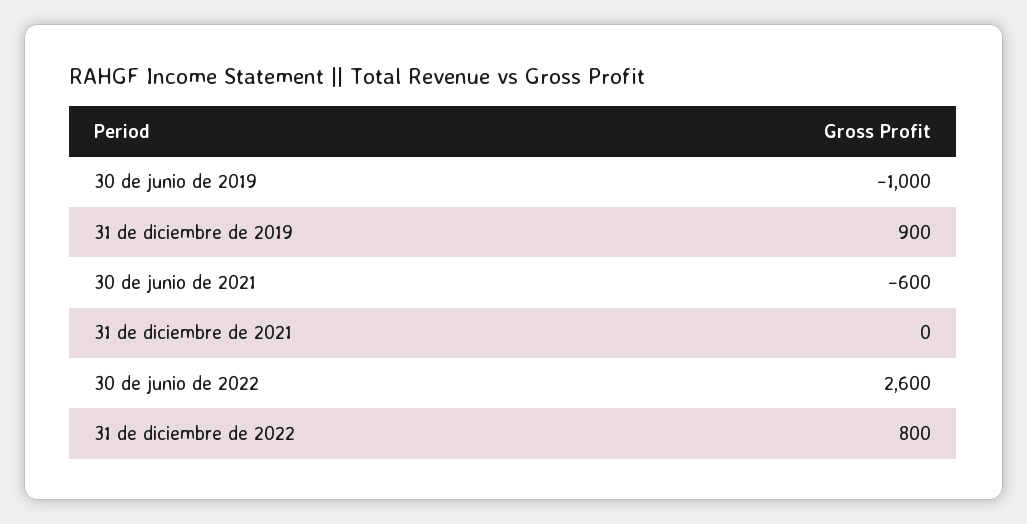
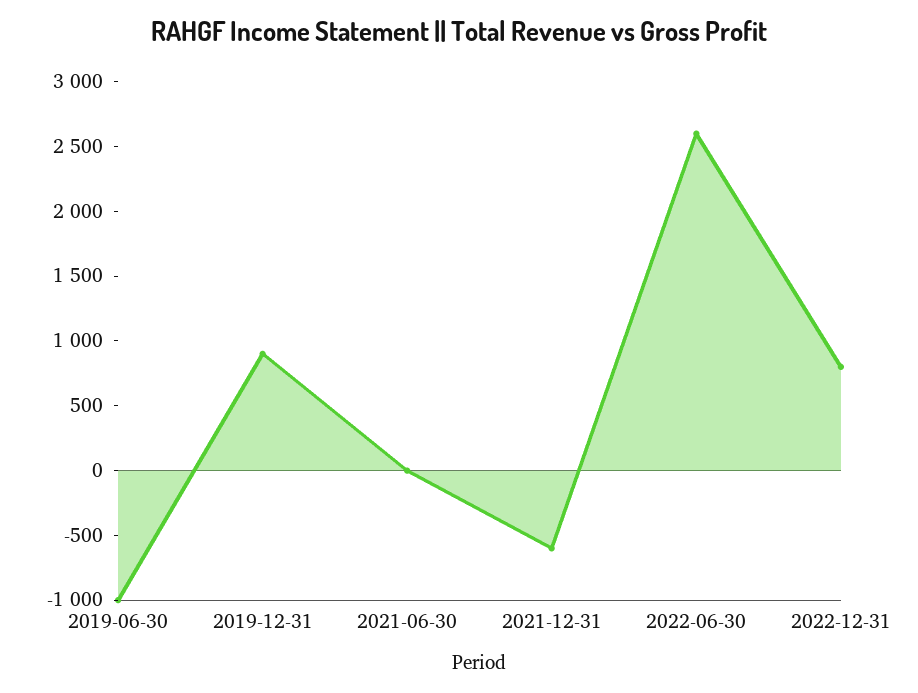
  {
    "30 de junio de 2019": -1000,
    "31 de diciembre de 2019": 900,
-   "30 de junio de 2021": -600,
+   "30 de junio de 2021": 0,
-   "31 de diciembre de 2021": 0,
+   "31 de diciembre de 2021": -600,
    "30 de junio de 2022": 2600,
    "31 de diciembre de 2022": 800
  }

